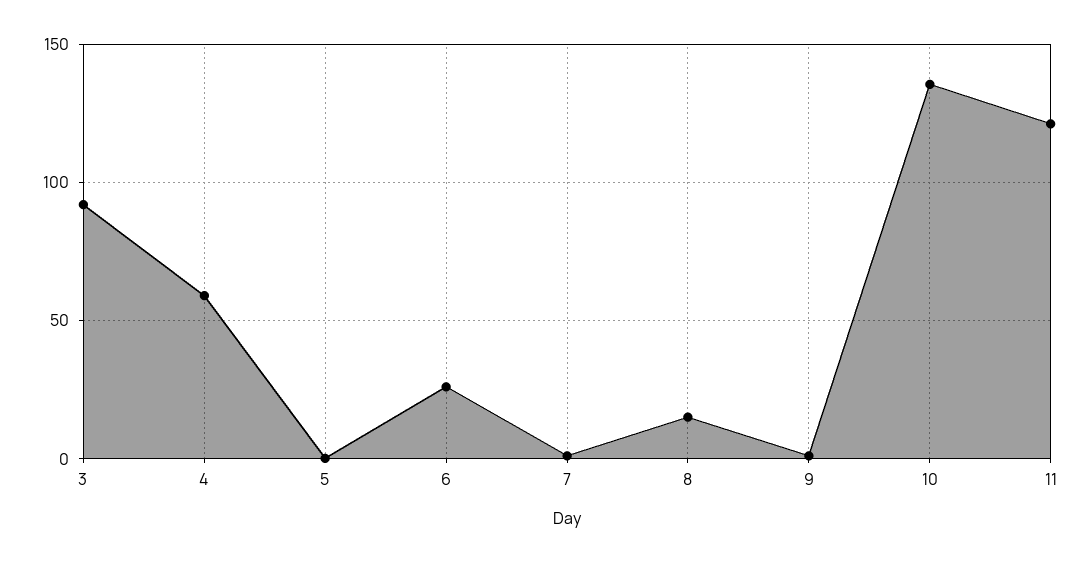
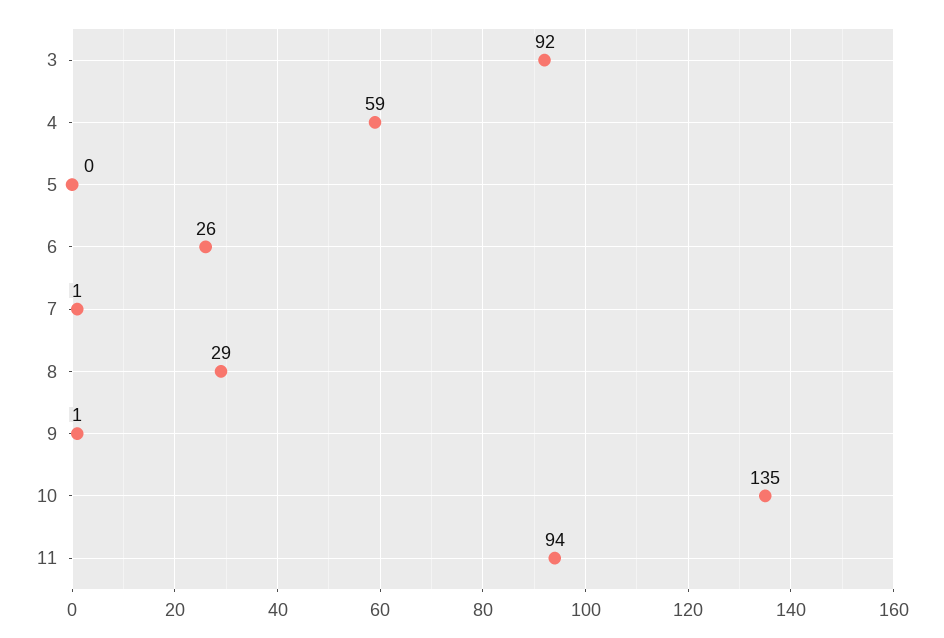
  {
    "3": 92,
    "4": 59,
    "5": 0,
    "6": 26,
    "7": 1,
-   "8": 15,
+   "8": 29,
    "9": 1,
    "10": 135,
-   "11": 120
+   "11": 94
  }

